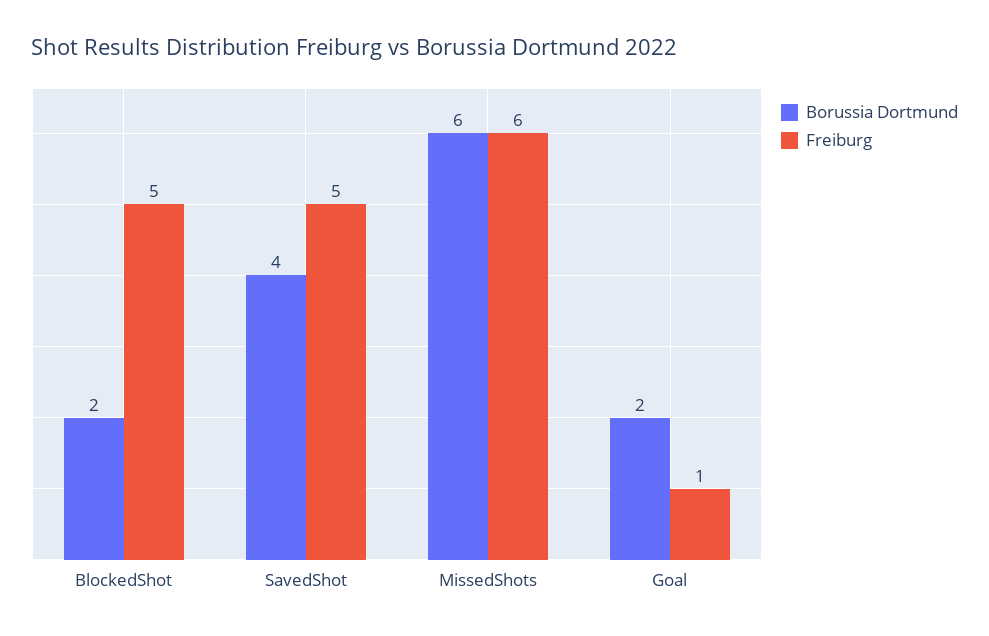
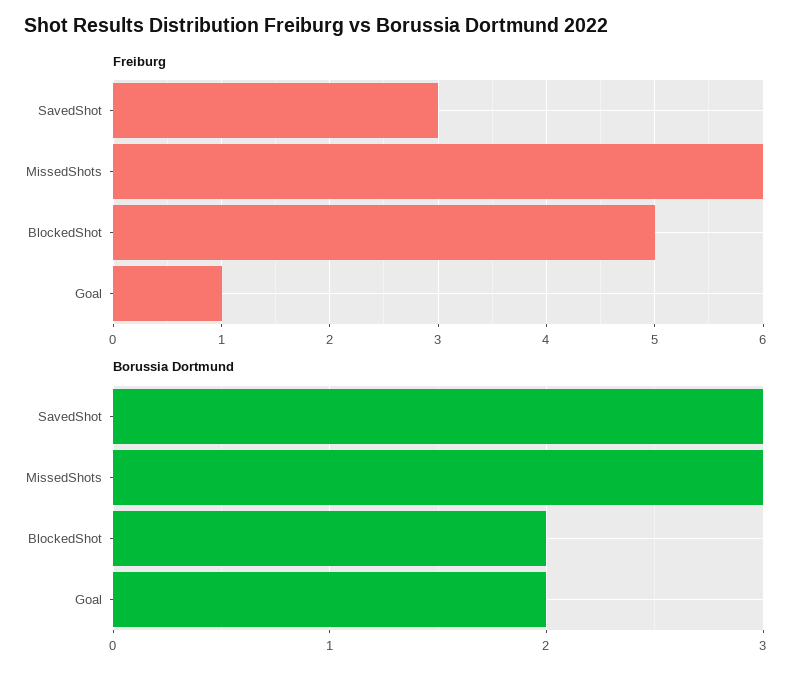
  {
    "Borussia Dortmund": {
      "BlockedShot": 2,
-     "SavedShot": 4,
+     "SavedShot": 3,
-     "MissedShots": 6,
+     "MissedShots": 3,
      "Goal": 2
    },
    "Freiburg": {
      "BlockedShot": 5,
-     "SavedShot": 5,
+     "SavedShot": 3,
      "MissedShots": 6,
      "Goal": 1
    }
  }

